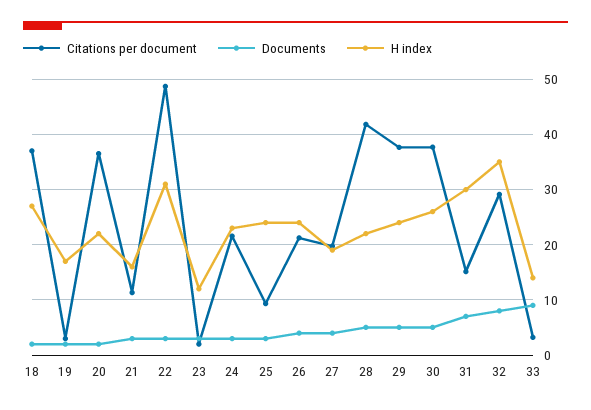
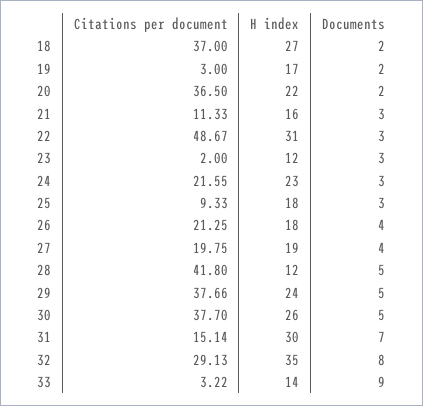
  {
    "Citations per document": {
      "18": 37,
      "19": 3,
      "20": 36.5,
      "21": 11.33,
      "22": 48.67,
      "23": 2,
      "24": 21.55,
      "25": 9.33,
      "26": 21.25,
      "27": 19.75,
      "28": 41.8,
      "29": 37.66,
      "30": 37.7,
      "31": 15.14,
      "32": 29.13,
      "33": 3.22
    },
    "Documents": {
      "18": 2,
      "19": 2,
      "20": 2,
      "21": 3,
      "22": 3,
      "23": 3,
      "24": 3,
      "25": 3,
      "26": 4,
      "27": 4,
      "28": 5,
      "29": 5,
      "30": 5,
      "31": 7,
      "32": 8,
      "33": 9
    },
    "H index": {
      "18": 27,
      "19": 17,
      "20": 22,
      "21": 16,
      "22": 31,
      "23": 12,
      "24": 23,
-     "25": 24,
+     "25": 18,
-     "26": 24,
+     "26": 18,
      "27": 19,
-     "28": 22,
+     "28": 12,
      "29": 24,
      "30": 26,
      "31": 30,
      "32": 35,
      "33": 14
    }
  }

